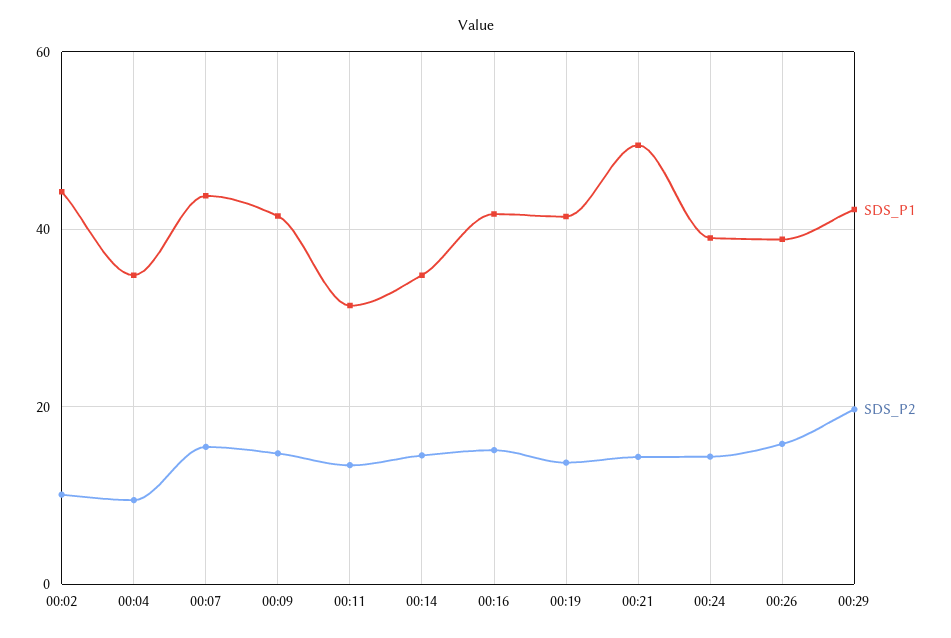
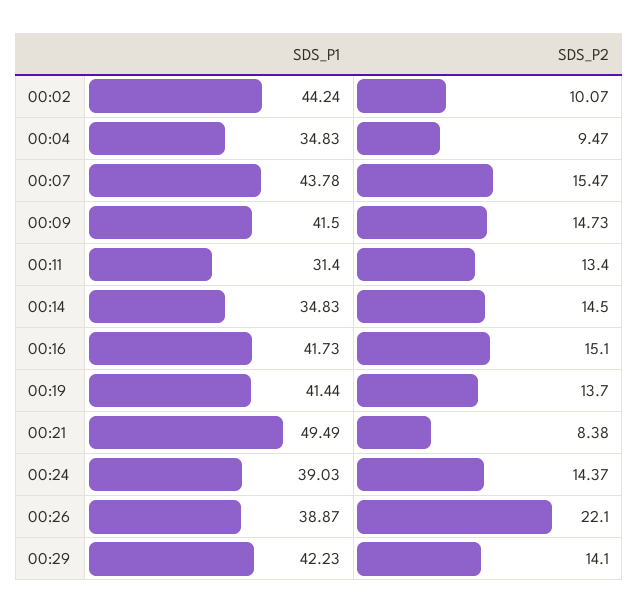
  {
    "SDS_P1": {
      "00:02": 44.24,
      "00:04": 34.83,
      "00:07": 43.78,
      "00:09": 41.5,
      "00:11": 31.4,
      "00:14": 34.83,
      "00:16": 41.73,
      "00:19": 41.44,
      "00:21": 49.49,
      "00:24": 39.03,
      "00:26": 38.87,
      "00:29": 42.23
    },
    "SDS_P2": {
      "00:02": 10.07,
      "00:04": 9.47,
      "00:07": 15.47,
      "00:09": 14.73,
      "00:11": 13.4,
      "00:14": 14.5,
      "00:16": 15.1,
      "00:19": 13.7,
-     "00:21": 14,
+     "00:21": 8.38,
      "00:24": 14.37,
-     "00:26": 16,
+     "00:26": 22.1,
-     "00:29": 20
+     "00:29": 14.1
    }
  }

